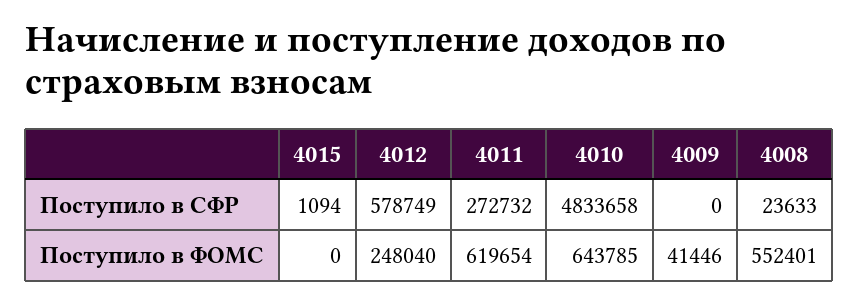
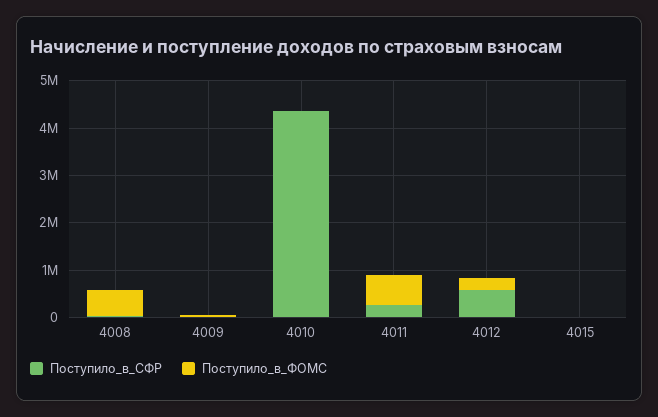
  {
    "Поступило в СФР": {
      "4015": 1094,
      "4012": 578749,
      "4011": 272732,
-     "4010": 4833658,
+     "4010": 4400000,
      "4009": 0,
      "4008": 23633
    },
    "Поступило в ФОМС": {
      "4015": 0,
      "4012": 248040,
      "4011": 619654,
-     "4010": 643785,
+     "4010": 0,
      "4009": 41446,
      "4008": 552401
    }
  }

